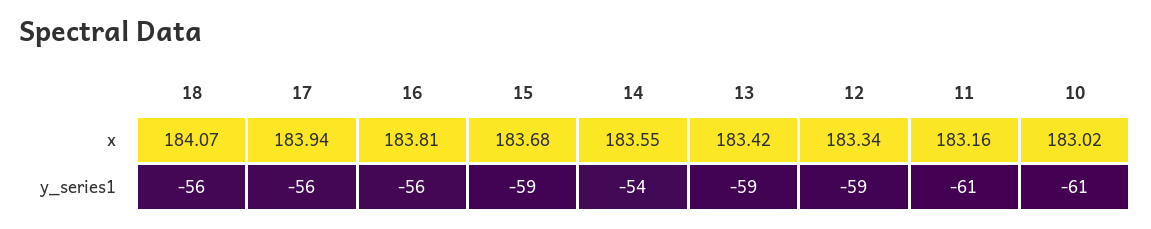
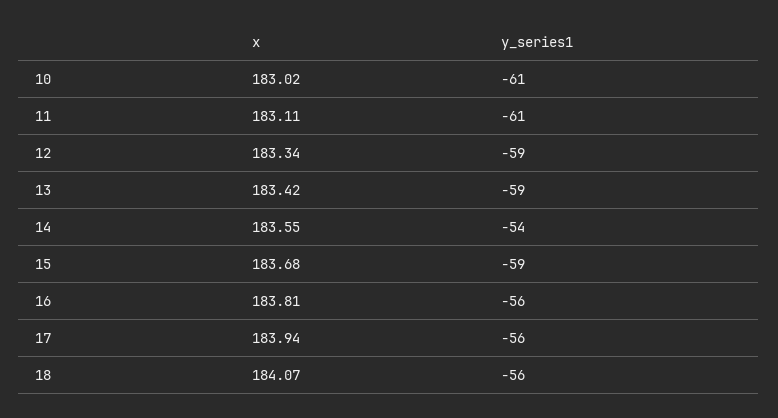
  {
    "18": {
      "x": 184.07,
      "y_series1": -56
    },
    "17": {
      "x": 183.94,
      "y_series1": -56
    },
    "16": {
      "x": 183.81,
      "y_series1": -56
    },
    "15": {
      "x": 183.68,
      "y_series1": -59
    },
    "14": {
      "x": 183.55,
      "y_series1": -54
    },
    "13": {
      "x": 183.42,
      "y_series1": -59
    },
    "12": {
      "x": 183.34,
      "y_series1": -59
    },
    "11": {
-     "x": 183.16,
+     "x": 183.11,
      "y_series1": -61
    },
    "10": {
      "x": 183.02,
      "y_series1": -61
    }
  }

